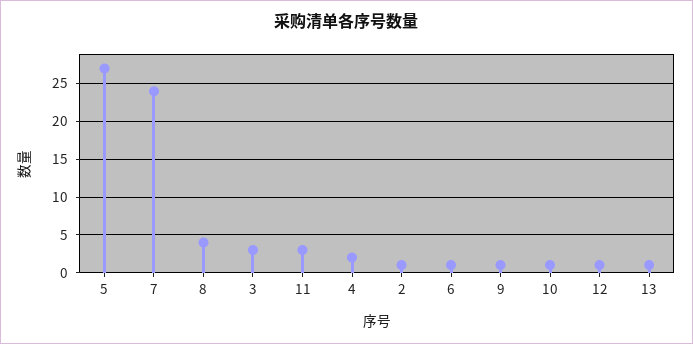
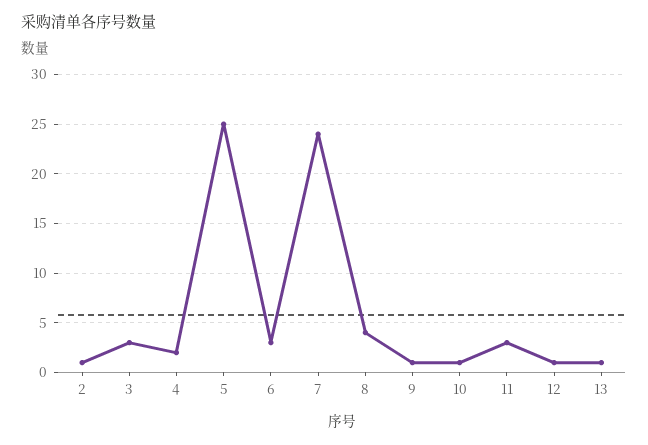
  {
-   "5": 27,
+   "5": 25,
    "7": 24,
    "8": 4,
    "3": 3,
    "11": 3,
    "4": 2,
    "2": 1,
-   "6": 1,
+   "6": 3,
    "9": 1,
    "10": 1,
    "12": 1,
    "13": 1
  }

